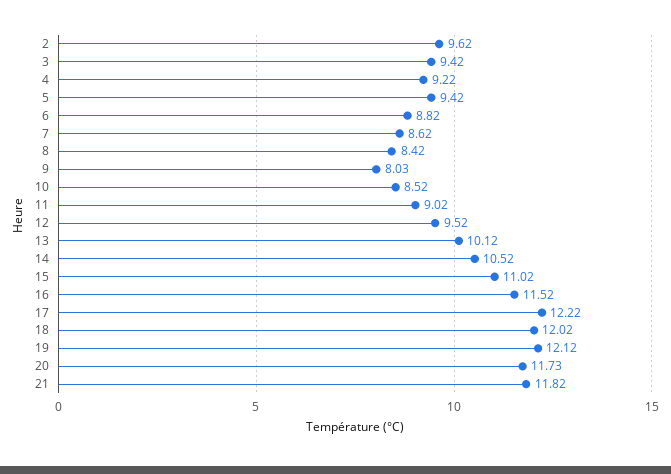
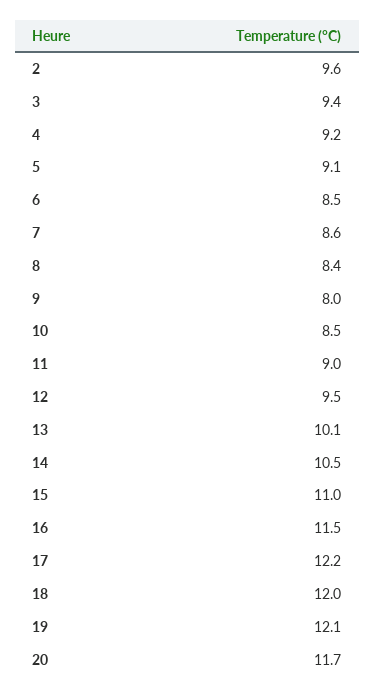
  {
    "2": 9.62,
    "3": 9.42,
    "4": 9.22,
-   "5": 9.42,
+   "5": 9.1,
-   "6": 8.82,
+   "6": 8.5,
    "7": 8.62,
    "8": 8.42,
    "9": 8.03,
    "10": 8.52,
    "11": 9.02,
    "12": 9.52,
    "13": 10.12,
    "14": 10.52,
    "15": 11.02,
    "16": 11.52,
    "17": 12.22,
    "18": 12.02,
    "19": 12.12,
-   "20": 11.73,
+   "20": 11.73
-   "21": 11.82
  }

